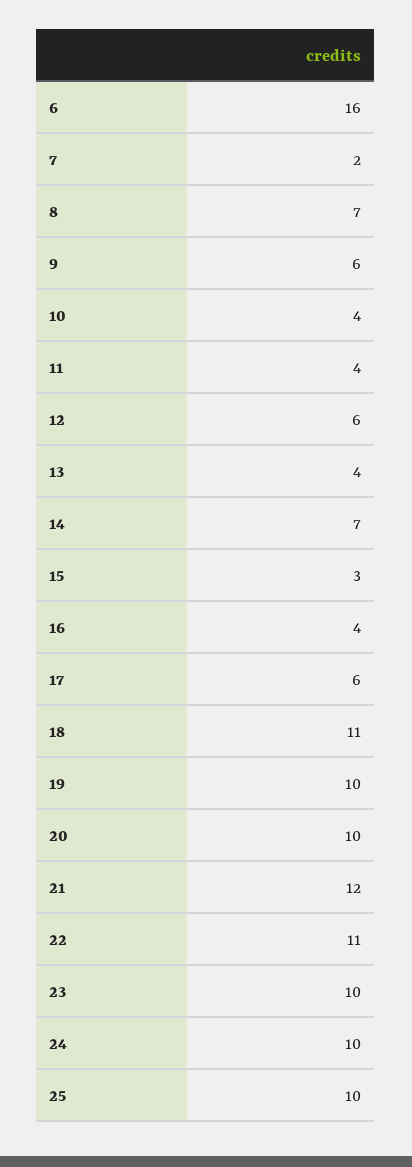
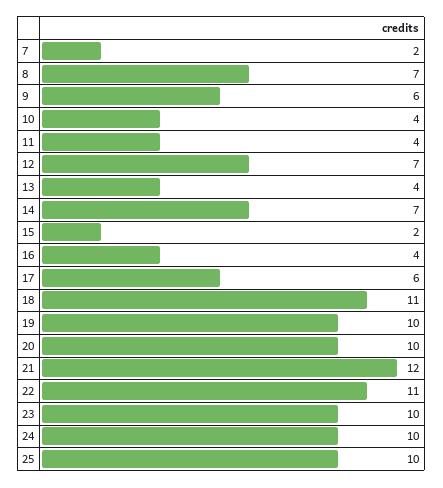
  {
-   "6": 16,
    "7": 2,
    "8": 7,
    "9": 6,
    "10": 4,
    "11": 4,
-   "12": 6,
+   "12": 7,
    "13": 4,
    "14": 7,
-   "15": 3,
+   "15": 2,
    "16": 4,
    "17": 6,
    "18": 11,
    "19": 10,
    "20": 10,
    "21": 12,
    "22": 11,
    "23": 10,
    "24": 10,
    "25": 10
  }

